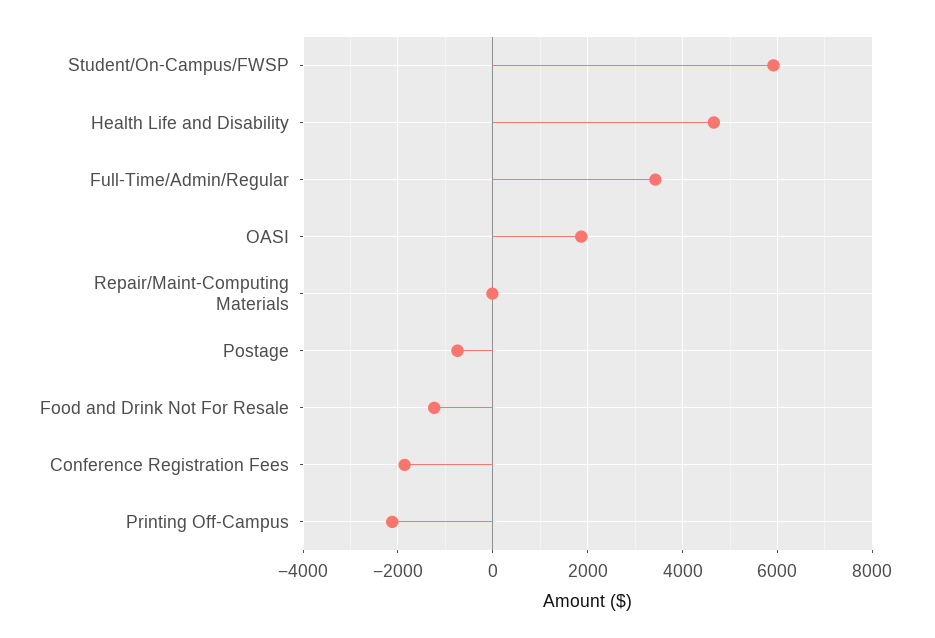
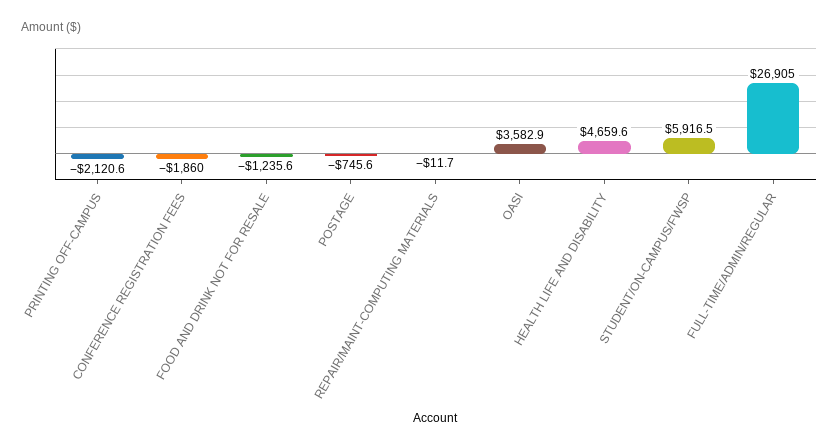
  {
    "Student/On-Campus/FWSP": 5916.5,
    "Health Life and Disability": 4659.6,
-   "Full-Time/Admin/Regular": 3400,
+   "Full-Time/Admin/Regular": 26905,
-   "OASI": 1800,
+   "OASI": 3582.9,
    "Repair/Maint-Computing Materials": -11.7,
    "Postage": -745.6,
    "Food and Drink Not For Resale": -1235.6,
    "Conference Registration Fees": -1860,
    "Printing Off-Campus": -2120.6
  }

